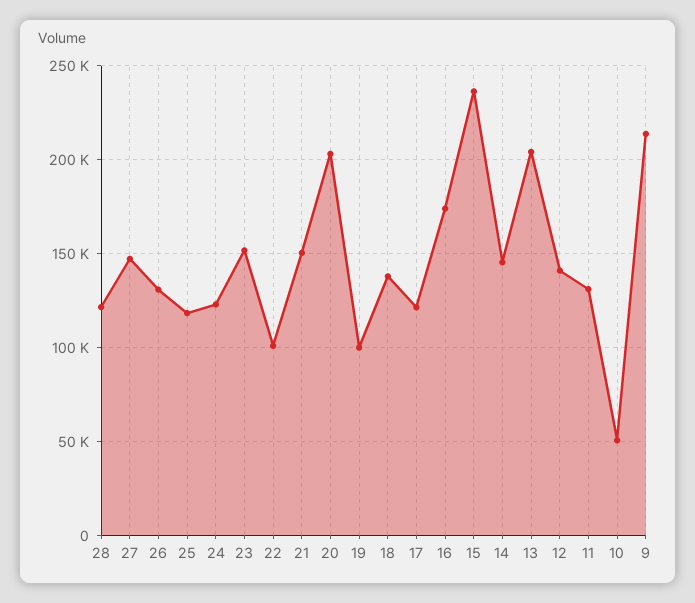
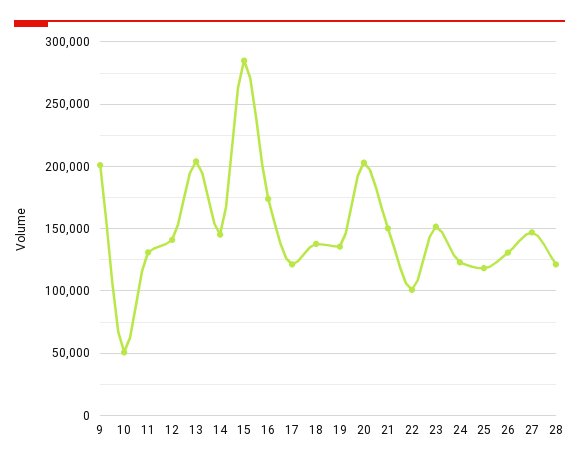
  {
    "28": 120000,
    "27": 145000,
    "26": 130000,
    "25": 120000,
    "24": 125000,
    "23": 150000,
    "22": 100000,
    "21": 150000,
    "20": 205000,
-   "19": 100000,
+   "19": 135000,
    "18": 140000,
    "17": 120000,
    "16": 175000,
-   "15": 235000,
+   "15": 285000,
    "14": 145000,
    "13": 205000,
    "12": 140000,
    "11": 130000,
    "10": 50000,
-   "9": 215000
+   "9": 200000
  }

